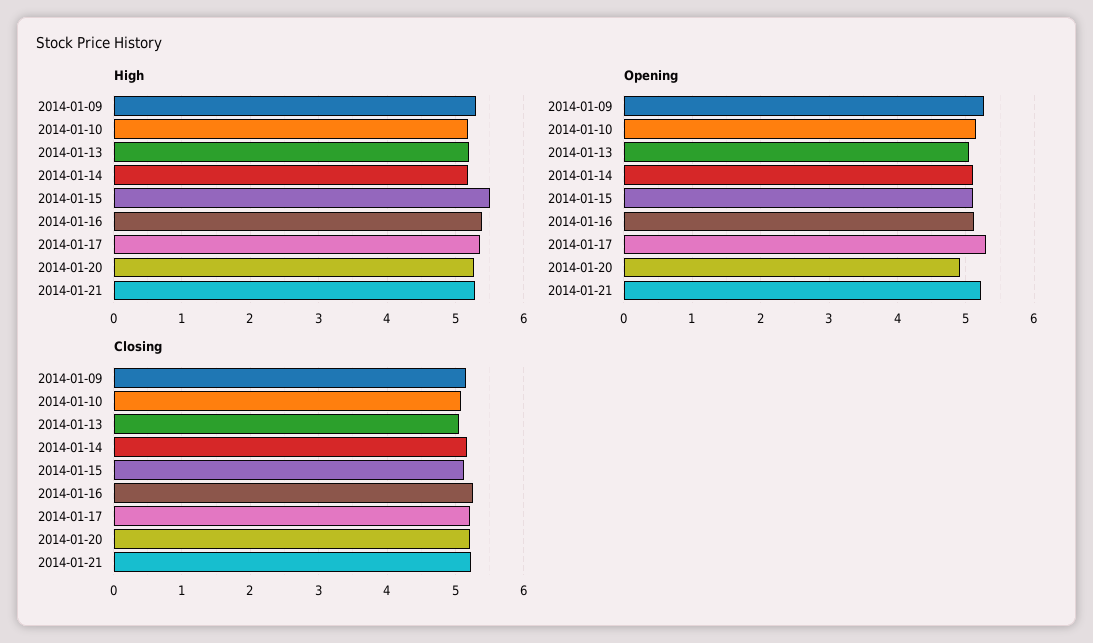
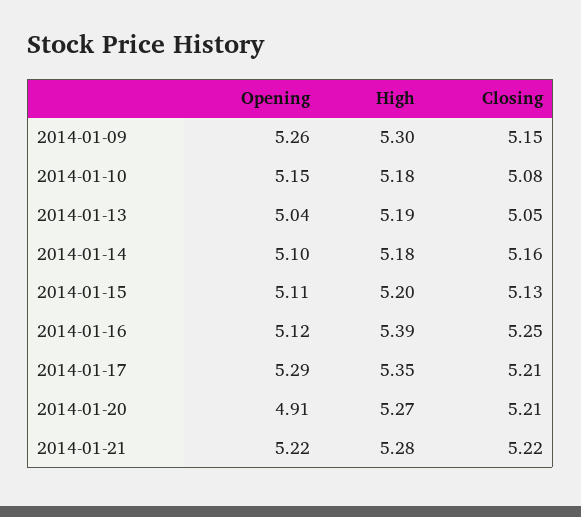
  {
    "High": {
      "2014-01-09": 5.3,
      "2014-01-10": 5.18,
      "2014-01-13": 5.19,
      "2014-01-14": 5.18,
-     "2014-01-15": 5.5,
+     "2014-01-15": 5.2,
      "2014-01-16": 5.39,
      "2014-01-17": 5.35,
      "2014-01-20": 5.27,
      "2014-01-21": 5.28
    },
    "Opening": {
      "2014-01-09": 5.26,
      "2014-01-10": 5.15,
      "2014-01-13": 5.04,
      "2014-01-14": 5.1,
      "2014-01-15": 5.11,
      "2014-01-16": 5.12,
      "2014-01-17": 5.29,
      "2014-01-20": 4.91,
      "2014-01-21": 5.22
    },
    "Closing": {
      "2014-01-09": 5.15,
      "2014-01-10": 5.08,
      "2014-01-13": 5.05,
      "2014-01-14": 5.16,
      "2014-01-15": 5.13,
      "2014-01-16": 5.25,
      "2014-01-17": 5.21,
      "2014-01-20": 5.21,
      "2014-01-21": 5.22
    }
  }

